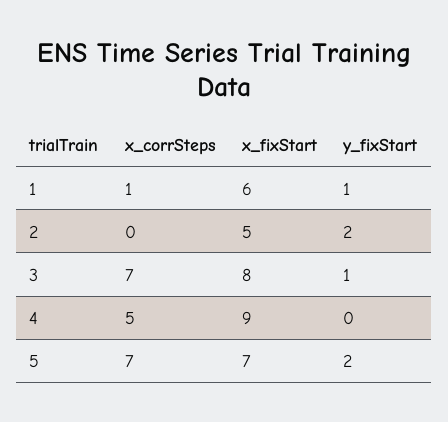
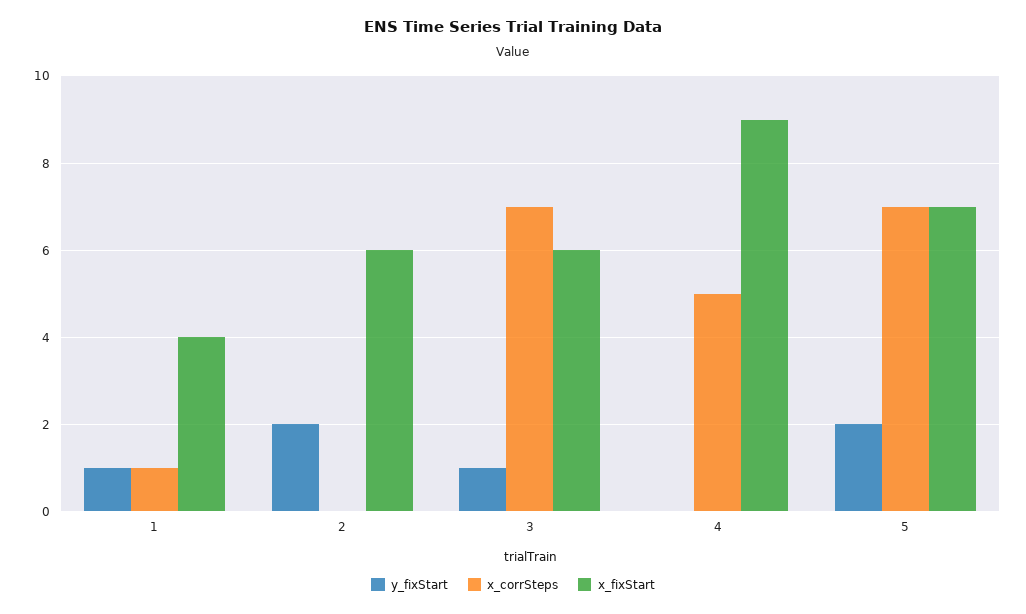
  {
    "x_corrSteps": {
      "1": 1,
      "2": 0,
      "3": 7,
      "4": 5,
      "5": 7
    },
    "x_fixStart": {
-     "1": 6,
+     "1": 4,
-     "2": 5,
+     "2": 6,
-     "3": 8,
+     "3": 6,
      "4": 9,
      "5": 7
    },
    "y_fixStart": {
      "1": 1,
      "2": 2,
      "3": 1,
      "4": 0,
      "5": 2
    }
  }

